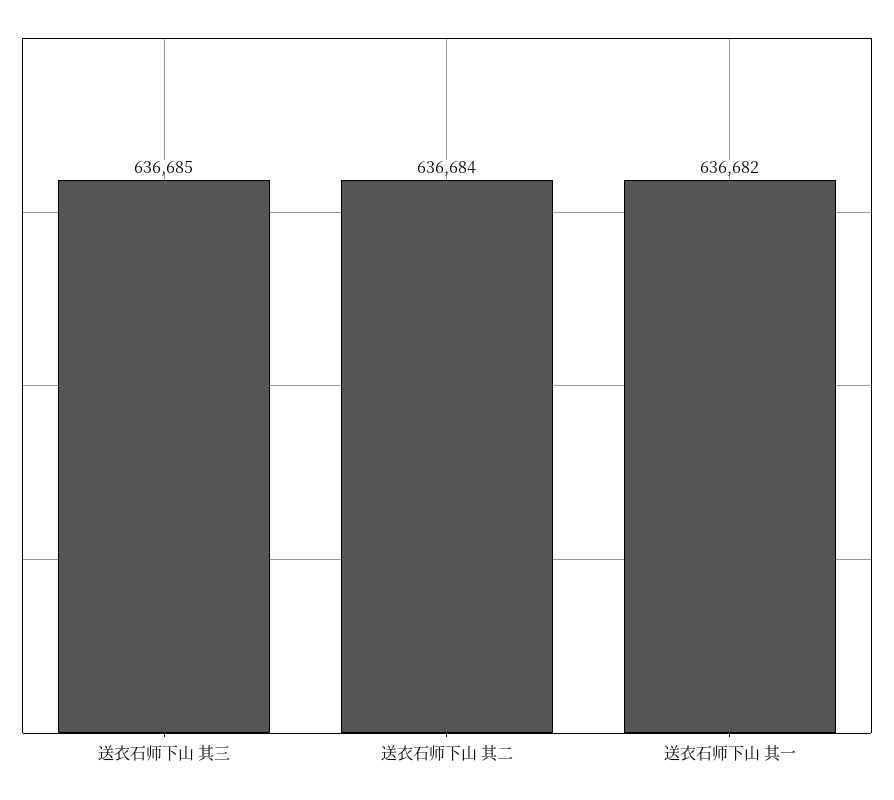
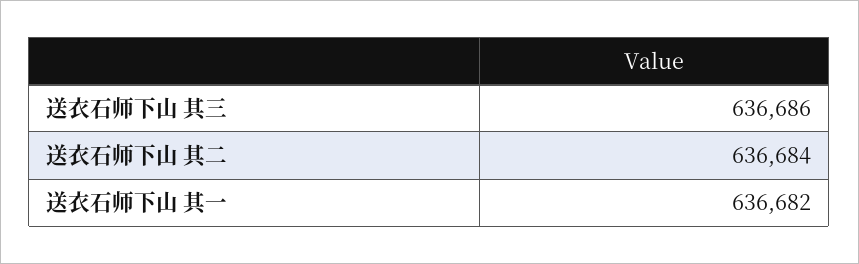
  {
-   "送衣石师下山 其三": 636685,
+   "送衣石师下山 其三": 636686,
    "送衣石师下山 其二": 636684,
    "送衣石师下山 其一": 636682
  }

